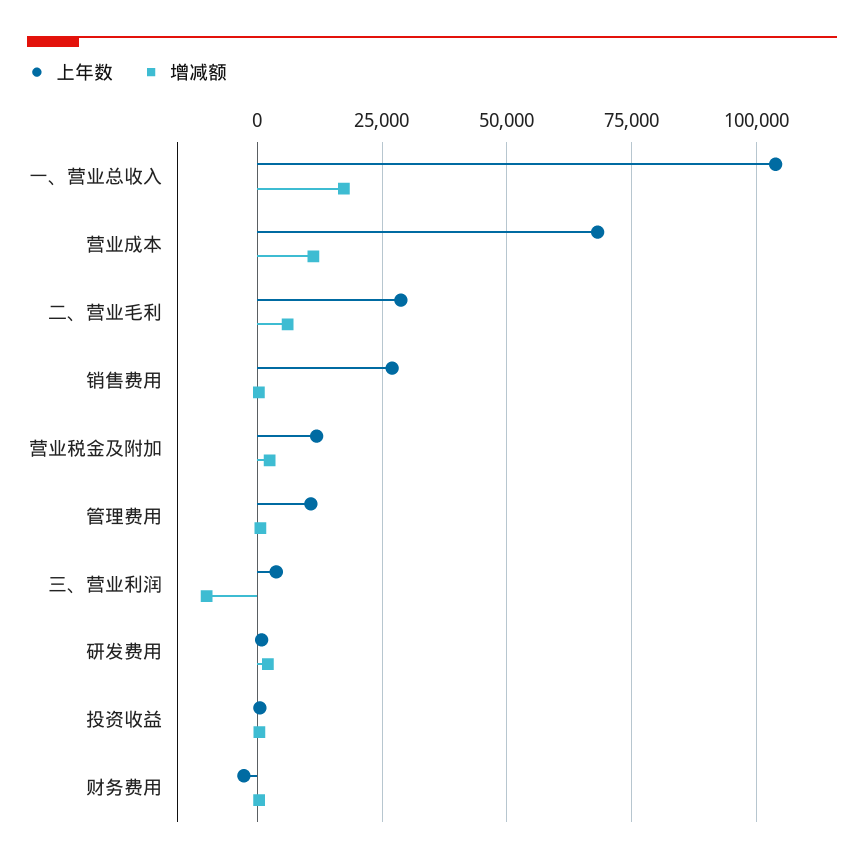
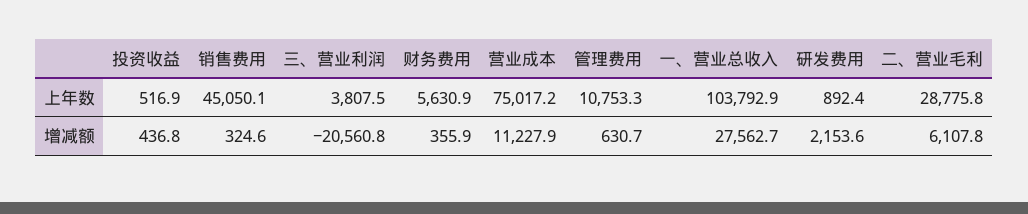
  {
    "上年数": {
      "一、营业总收入": 103792.9,
-     "营业成本": 67500,
+     "营业成本": 75017.2,
      "二、营业毛利": 28775.8,
-     "销售费用": 27500,
+     "销售费用": 45050.1,
-     "营业税金及附加": 12500,
      "管理费用": 10753.3,
      "三、营业利润": 3807.5,
      "研发费用": 892.4,
      "投资收益": 516.9,
-     "财务费用": -2500
+     "财务费用": 5630.9
    },
    "增减额": {
-     "一、营业总收入": 17500,
+     "一、营业总收入": 27562.7,
      "营业成本": 11227.9,
      "二、营业毛利": 6107.8,
      "销售费用": 324.6,
-     "营业税金及附加": 2500,
      "管理费用": 630.7,
-     "三、营业利润": -10000,
+     "三、营业利润": -20560.8,
      "研发费用": 2153.6,
      "投资收益": 436.8,
      "财务费用": 355.9
    }
  }

